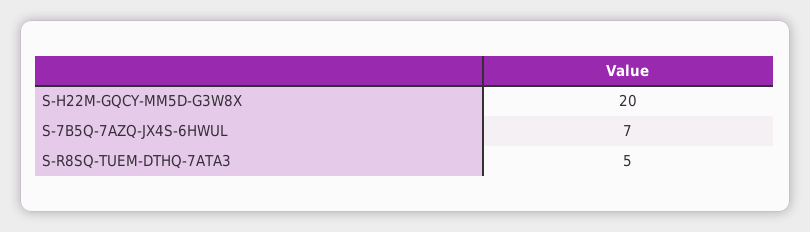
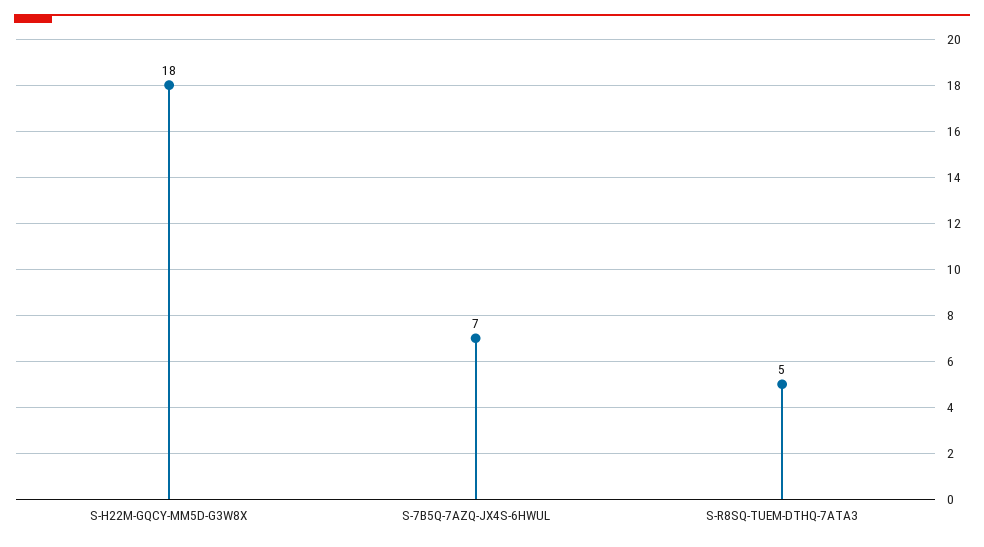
  {
-   "S-H22M-GQCY-MM5D-G3W8X": 20,
+   "S-H22M-GQCY-MM5D-G3W8X": 18,
    "S-7B5Q-7AZQ-JX4S-6HWUL": 7,
    "S-R8SQ-TUEM-DTHQ-7ATA3": 5
  }

